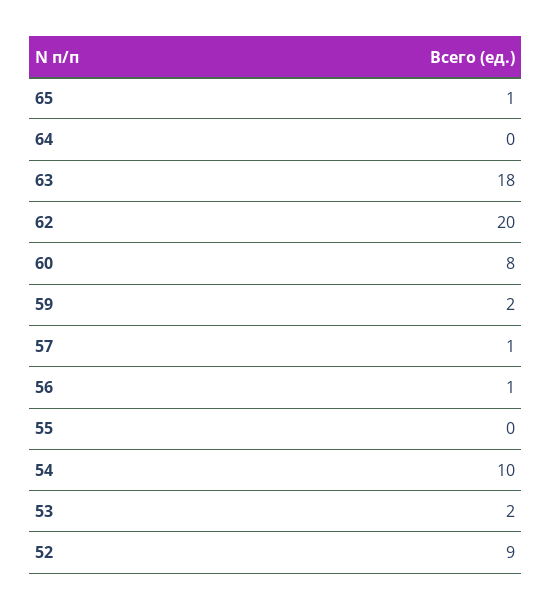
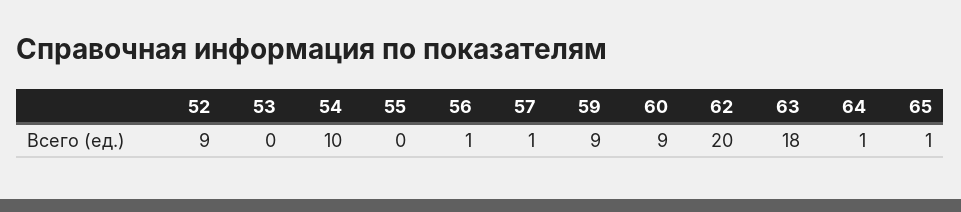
  {
    "65": 1,
-   "64": 0,
+   "64": 1,
    "63": 18,
    "62": 20,
-   "60": 8,
+   "60": 9,
-   "59": 2,
+   "59": 9,
    "57": 1,
    "56": 1,
    "55": 0,
    "54": 10,
-   "53": 2,
+   "53": 0,
    "52": 9
  }

